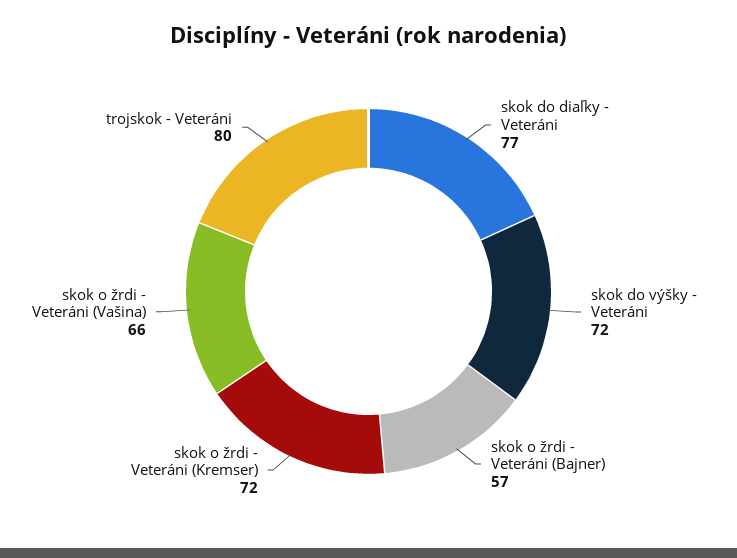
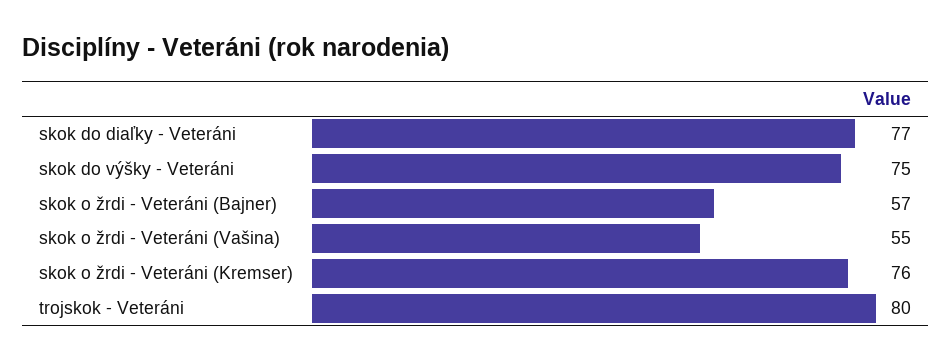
  {
    "skok do diaľky - Veteráni": 77,
-   "skok do výšky - Veteráni": 72,
+   "skok do výšky - Veteráni": 75,
    "skok o žrdi - Veteráni (Bajner)": 57,
-   "skok o žrdi - Veteráni (Kremser)": 72,
+   "skok o žrdi - Veteráni (Kremser)": 76,
-   "skok o žrdi - Veteráni (Vašina)": 66,
+   "skok o žrdi - Veteráni (Vašina)": 55,
    "trojskok - Veteráni": 80
  }

